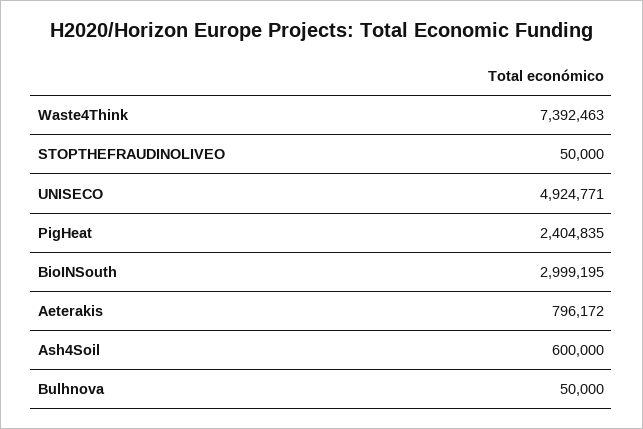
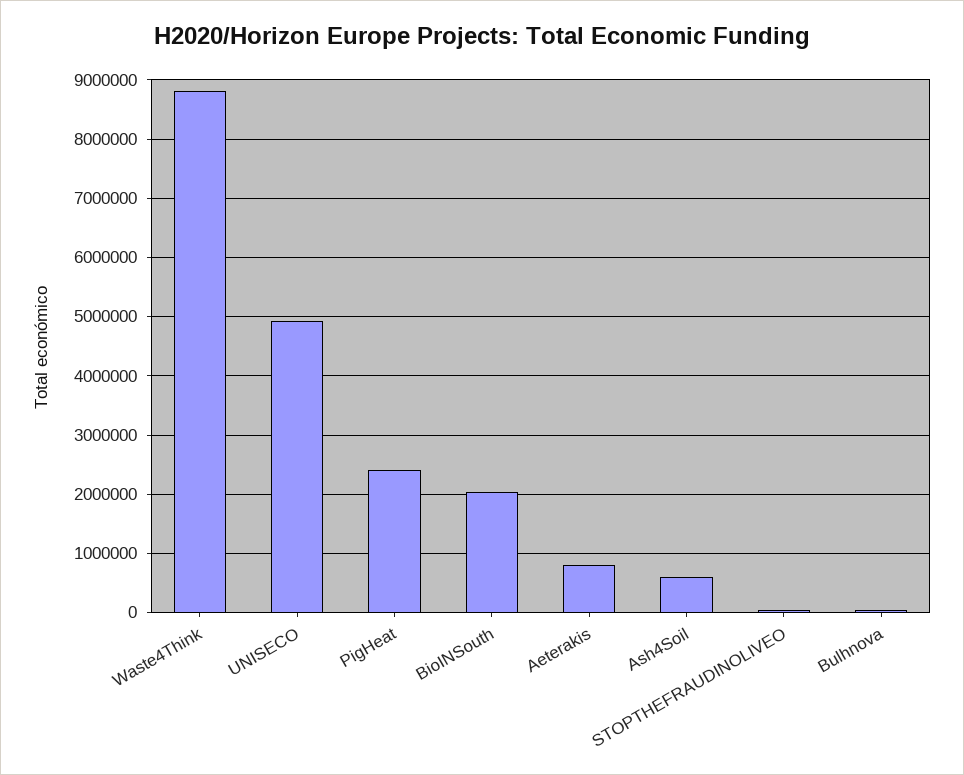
  {
-   "Waste4Think": 7392463,
+   "Waste4Think": 8800000,
    "STOPTHEFRAUDINOLIVEO": 50000,
    "UNISECO": 4924771,
    "PigHeat": 2404835,
-   "BioINSouth": 2999195,
+   "BioINSouth": 2000000,
    "Aeterakis": 796172,
    "Ash4Soil": 600000,
    "Bulhnova": 50000
  }

